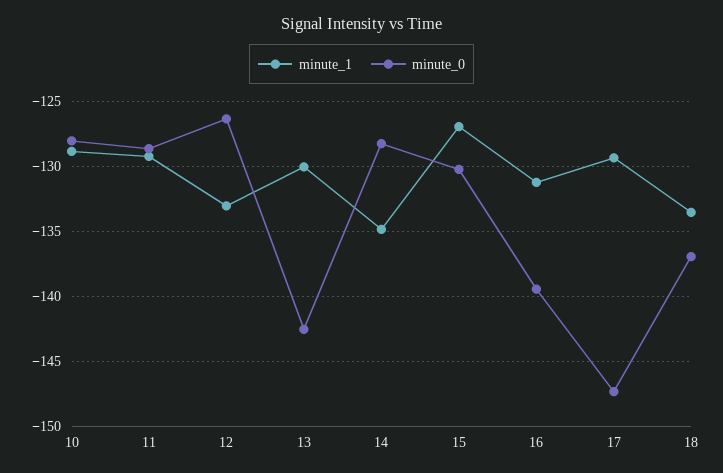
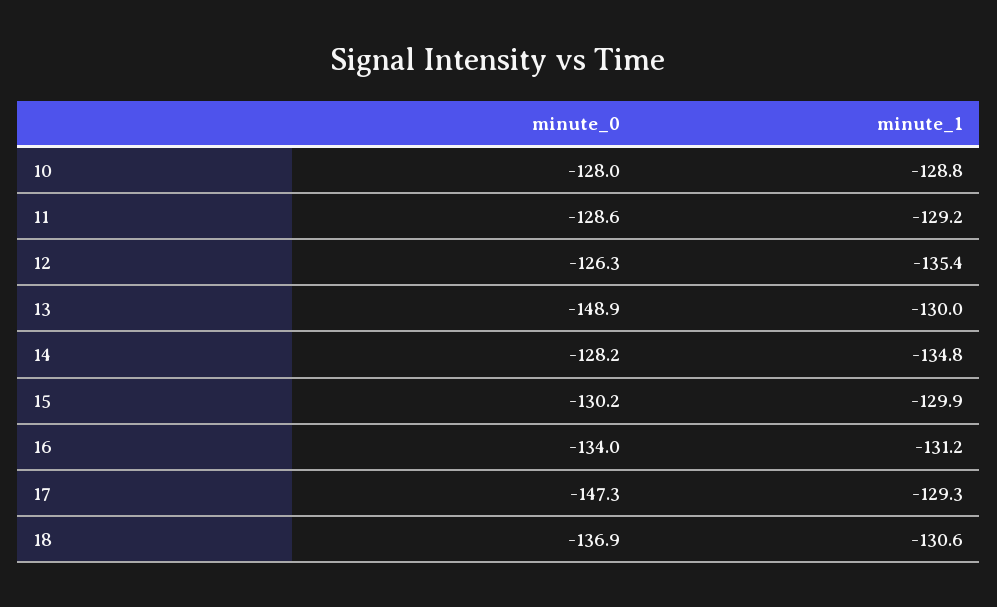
  {
    "minute_1": {
      "10": -128.8,
      "11": -129.2,
-     "12": -133,
+     "12": -135.4,
      "13": -130,
      "14": -134.8,
-     "15": -127,
+     "15": -129.9,
      "16": -131.2,
      "17": -129.3,
-     "18": -133.5
+     "18": -130.6
    },
    "minute_0": {
      "10": -128,
      "11": -128.6,
      "12": -126.3,
-     "13": -142.5,
+     "13": -148.9,
      "14": -128.2,
      "15": -130.2,
-     "16": -139.5,
+     "16": -134,
      "17": -147.3,
      "18": -136.9
    }
  }

